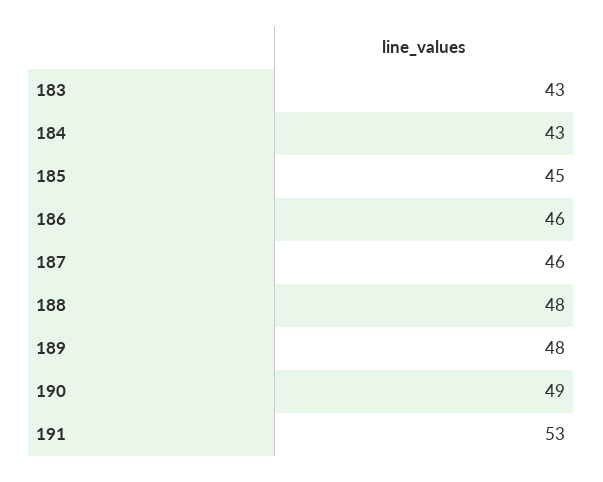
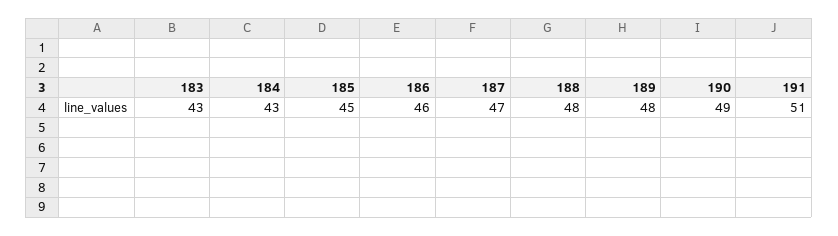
  {
    "183": 43,
    "184": 43,
    "185": 45,
    "186": 46,
-   "187": 46,
+   "187": 47,
    "188": 48,
    "189": 48,
    "190": 49,
-   "191": 53
+   "191": 51
  }

